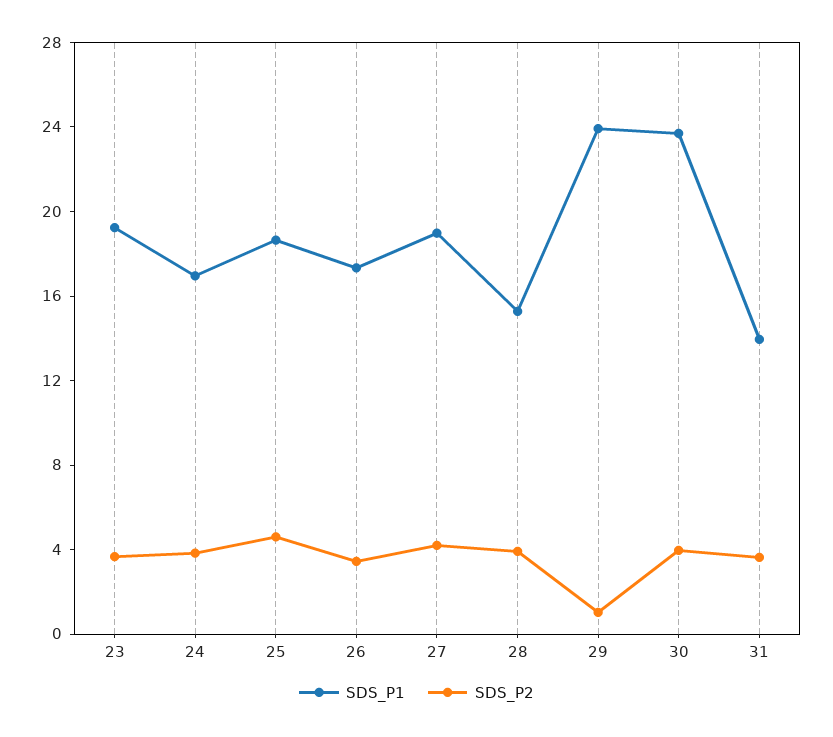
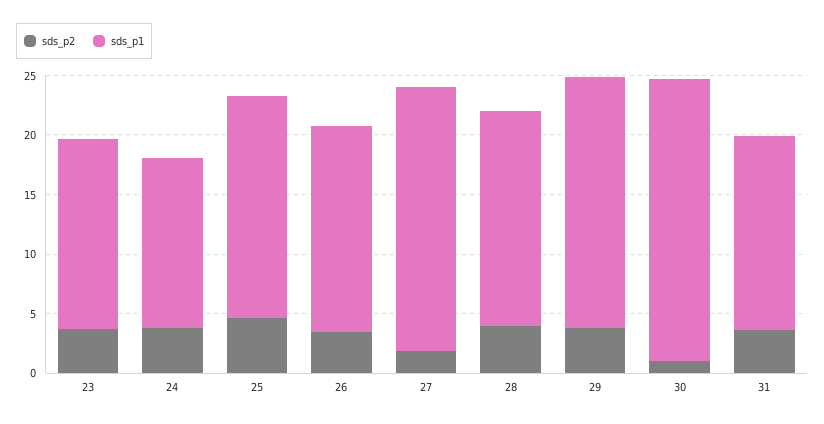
  {
    "SDS_P1": {
-     "23": 19,
+     "23": 16,
-     "24": 17,
+     "24": 14,
      "25": 19,
      "26": 17,
-     "27": 19,
+     "27": 22,
-     "28": 15,
+     "28": 18,
-     "29": 24,
+     "29": 21,
      "30": 24,
-     "31": 14
+     "31": 16
    },
    "SDS_P2": {
      "23": 4,
      "24": 4,
      "25": 5,
      "26": 3,
-     "27": 4,
+     "27": 2,
      "28": 4,
-     "29": 1,
+     "29": 4,
-     "30": 4,
+     "30": 1,
      "31": 4
    }
  }

